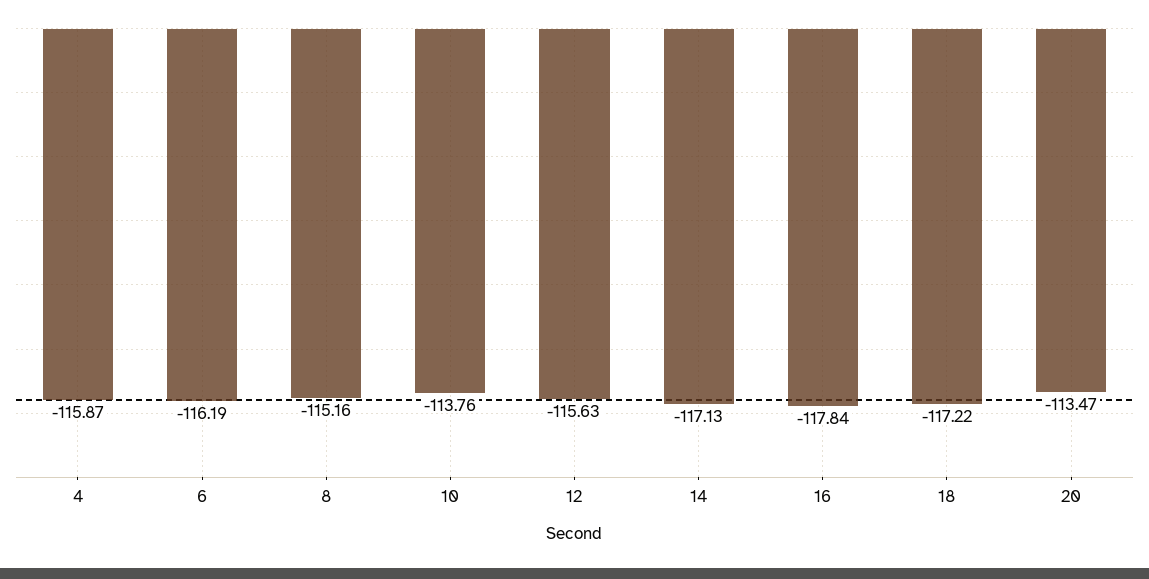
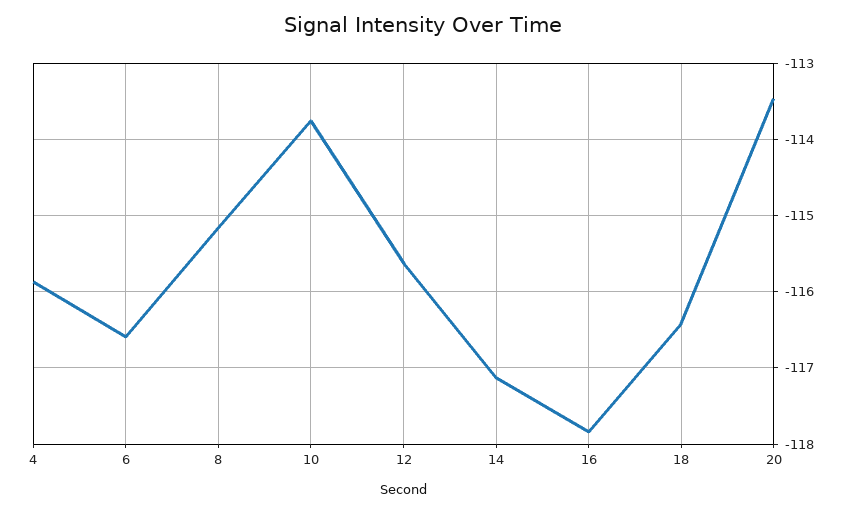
  {
    "4": -115.87,
-   "6": -116.19,
+   "6": -116.6,
    "8": -115.16,
    "10": -113.76,
    "12": -115.63,
    "14": -117.13,
    "16": -117.84,
-   "18": -117.22,
+   "18": -116.4,
    "20": -113.47
  }

